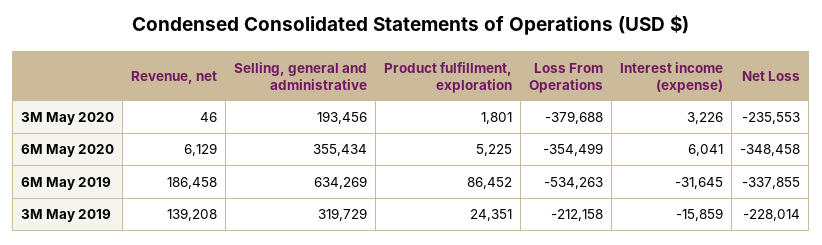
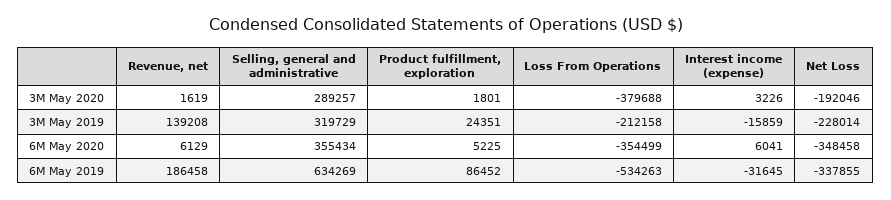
  {
    "Revenue, net": {
-     "3M May 2020": 46,
+     "3M May 2020": 1619,
      "6M May 2020": 6129,
      "6M May 2019": 186458,
      "3M May 2019": 139208
    },
    "Selling, general and administrative": {
-     "3M May 2020": 193456,
+     "3M May 2020": 289257,
      "6M May 2020": 355434,
      "6M May 2019": 634269,
      "3M May 2019": 319729
    },
    "Product fulfillment, exploration": {
      "3M May 2020": 1801,
      "6M May 2020": 5225,
      "6M May 2019": 86452,
      "3M May 2019": 24351
    },
    "Loss From Operations": {
      "3M May 2020": -379688,
      "6M May 2020": -354499,
      "6M May 2019": -534263,
      "3M May 2019": -212158
    },
    "Interest income (expense)": {
      "3M May 2020": 3226,
      "6M May 2020": 6041,
      "6M May 2019": -31645,
      "3M May 2019": -15859
    },
    "Net Loss": {
-     "3M May 2020": -235553,
+     "3M May 2020": -192046,
      "6M May 2020": -348458,
      "6M May 2019": -337855,
      "3M May 2019": -228014
    }
  }

